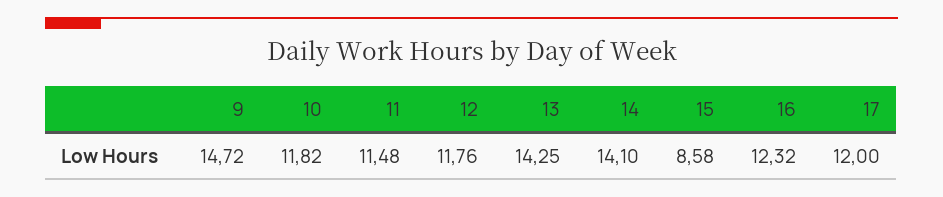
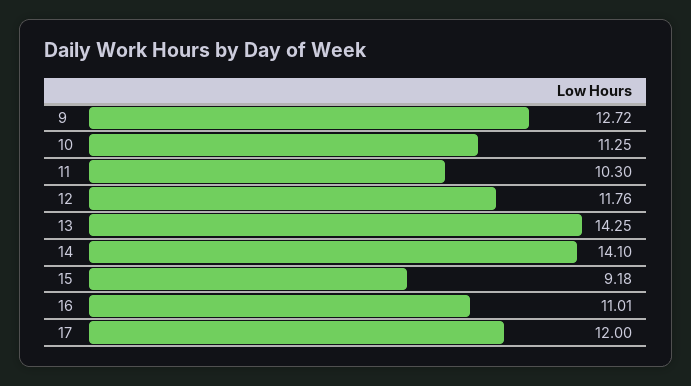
  {
-   "9": 14.72,
+   "9": 12.72,
-   "10": 11.82,
+   "10": 11.25,
-   "11": 11.48,
+   "11": 10.3,
    "12": 11.76,
    "13": 14.25,
    "14": 14.1,
-   "15": 8.58,
+   "15": 9.18,
-   "16": 12.32,
+   "16": 11.01,
    "17": 12
  }

